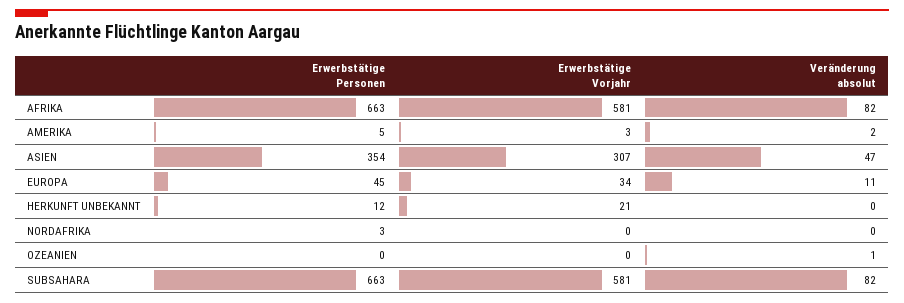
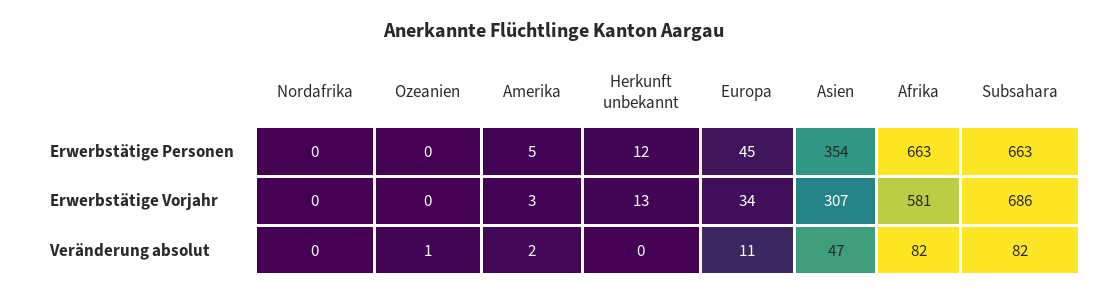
  {
    "Erwerbstätige Personen": {
      "AFRIKA": 663,
      "AMERIKA": 5,
      "ASIEN": 354,
      "EUROPA": 45,
      "HERKUNFT UNBEKANNT": 12,
-     "NORDAFRIKA": 3,
+     "NORDAFRIKA": 0,
      "OZEANIEN": 0,
      "SUBSAHARA": 663
    },
    "Erwerbstätige Vorjahr": {
      "AFRIKA": 581,
      "AMERIKA": 3,
      "ASIEN": 307,
      "EUROPA": 34,
-     "HERKUNFT UNBEKANNT": 21,
+     "HERKUNFT UNBEKANNT": 13,
      "NORDAFRIKA": 0,
      "OZEANIEN": 0,
-     "SUBSAHARA": 581
+     "SUBSAHARA": 686
    },
    "Veränderung absolut": {
      "AFRIKA": 82,
      "AMERIKA": 2,
      "ASIEN": 47,
      "EUROPA": 11,
      "HERKUNFT UNBEKANNT": 0,
      "NORDAFRIKA": 0,
      "OZEANIEN": 1,
      "SUBSAHARA": 82
    }
  }

